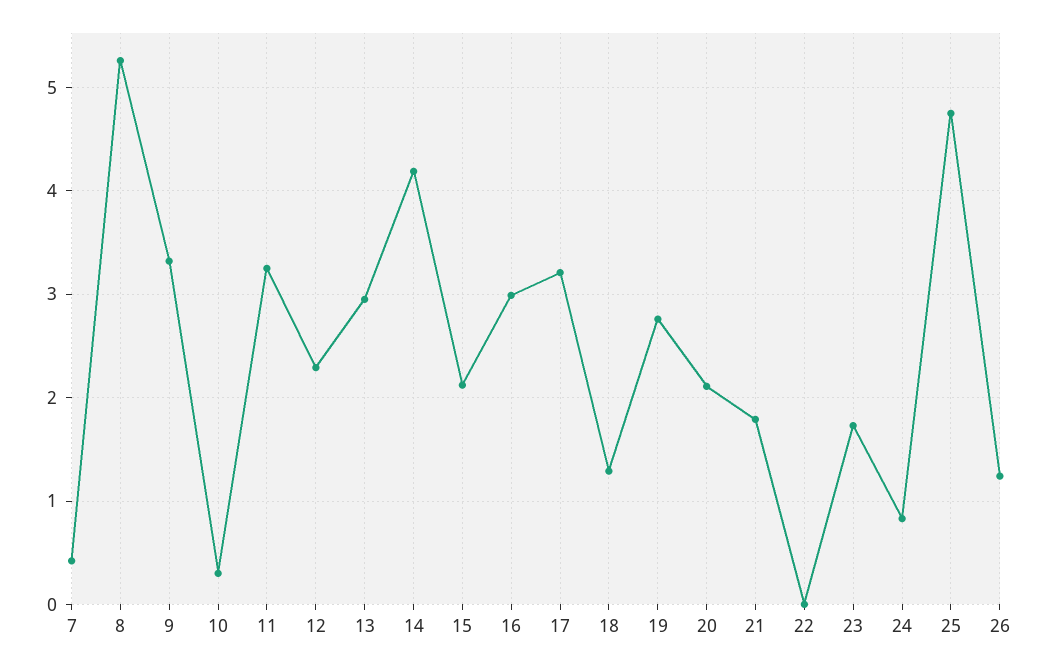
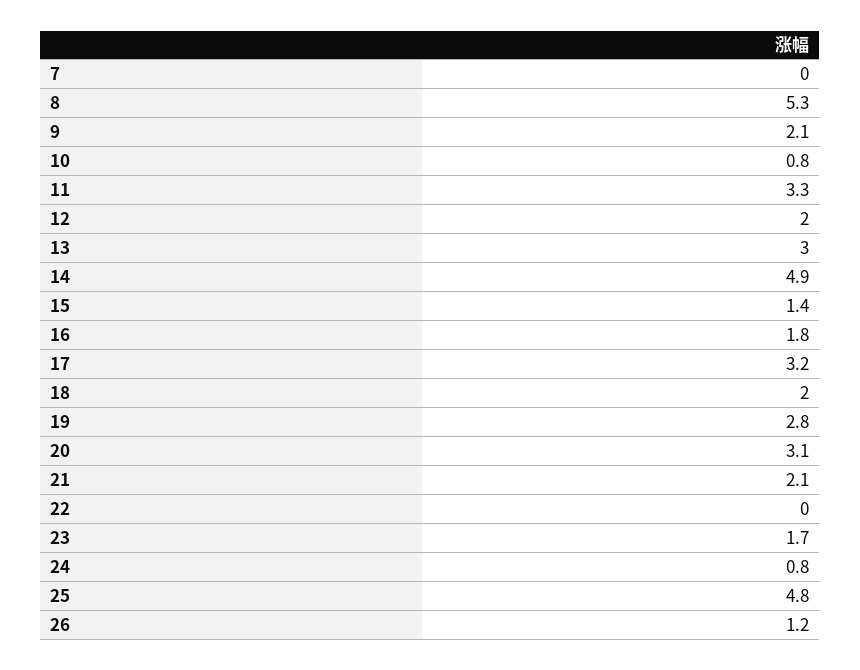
  {
-   "7": 0.4,
+   "7": 0,
    "8": 5.3,
-   "9": 3.3,
+   "9": 2.1,
-   "10": 0.3,
+   "10": 0.8,
    "11": 3.3,
-   "12": 2.3,
+   "12": 2,
    "13": 3,
-   "14": 4.2,
+   "14": 4.9,
-   "15": 2.1,
+   "15": 1.4,
-   "16": 3,
+   "16": 1.8,
    "17": 3.2,
-   "18": 1.3,
+   "18": 2,
    "19": 2.8,
-   "20": 2.1,
+   "20": 3.1,
-   "21": 1.8,
+   "21": 2.1,
    "22": 0,
    "23": 1.7,
    "24": 0.8,
    "25": 4.8,
    "26": 1.2
  }

